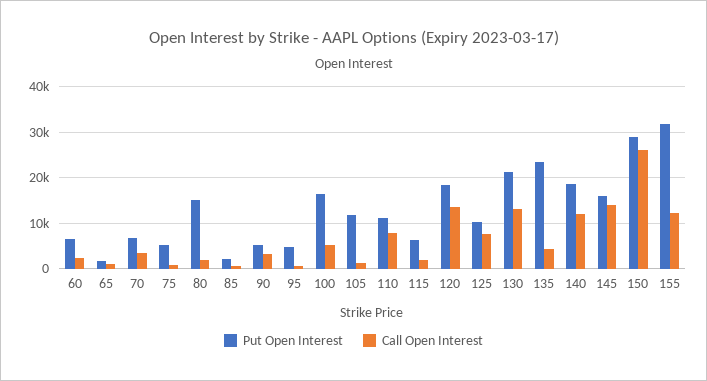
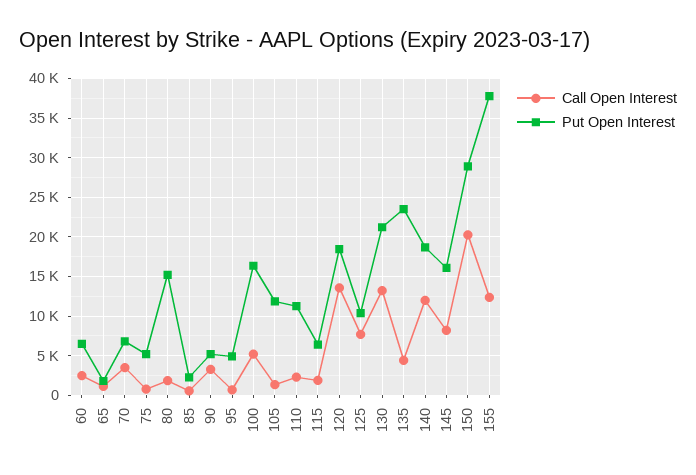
  {
    "Put Open Interest": {
      "60": 6000,
      "65": 2000,
      "70": 7000,
      "75": 5000,
      "80": 15000,
      "85": 2000,
      "90": 5000,
      "95": 5000,
      "100": 16000,
      "105": 12000,
      "110": 11000,
      "115": 6000,
      "120": 18000,
      "125": 10000,
      "130": 21000,
      "135": 23000,
      "140": 19000,
      "145": 16000,
      "150": 29000,
-     "155": 32000
+     "155": 38000
    },
    "Call Open Interest": {
      "60": 2000,
      "65": 1000,
      "70": 3000,
      "75": 1000,
      "80": 2000,
      "85": 1000,
      "90": 3000,
      "95": 1000,
      "100": 5000,
      "105": 1000,
-     "110": 8000,
+     "110": 2000,
      "115": 2000,
      "120": 14000,
      "125": 8000,
      "130": 13000,
      "135": 4000,
      "140": 12000,
-     "145": 14000,
+     "145": 8000,
-     "150": 26000,
+     "150": 20000,
      "155": 12000
    }
  }

